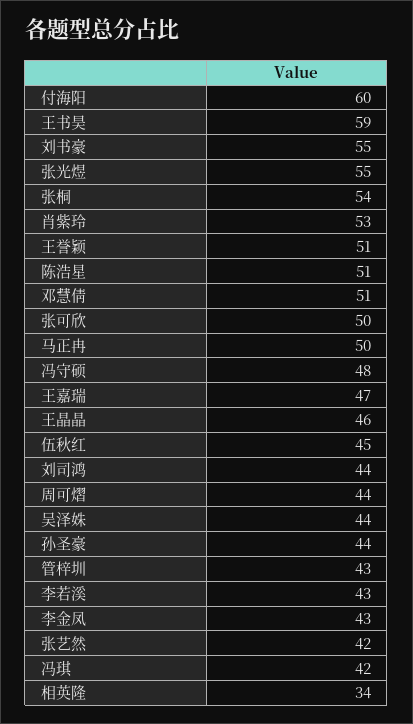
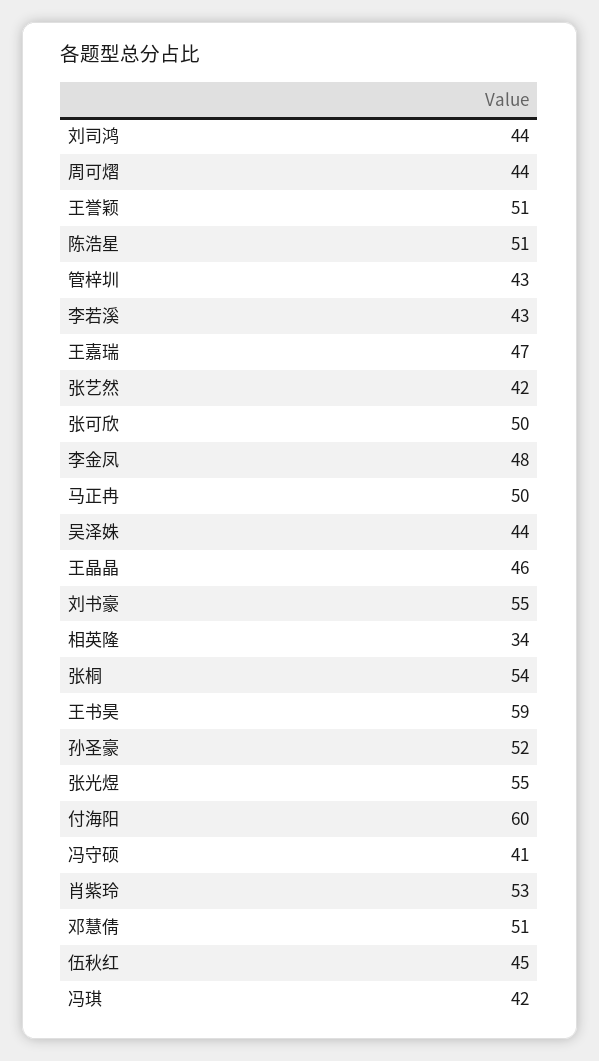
  {
    "付海阳": 60,
    "王书昊": 59,
    "刘书豪": 55,
    "张光煜": 55,
    "张桐": 54,
    "肖紫玲": 53,
    "王誉颖": 51,
    "陈浩星": 51,
    "邓慧倩": 51,
    "张可欣": 50,
    "马正冉": 50,
-   "冯守硕": 48,
+   "冯守硕": 41,
    "王嘉瑞": 47,
    "王晶晶": 46,
    "伍秋红": 45,
    "刘司鸿": 44,
    "周可熠": 44,
    "吴泽姝": 44,
-   "孙圣豪": 44,
+   "孙圣豪": 52,
    "管梓圳": 43,
    "李若溪": 43,
-   "李金凤": 43,
+   "李金凤": 48,
    "张艺然": 42,
    "冯琪": 42,
    "相英隆": 34
  }

